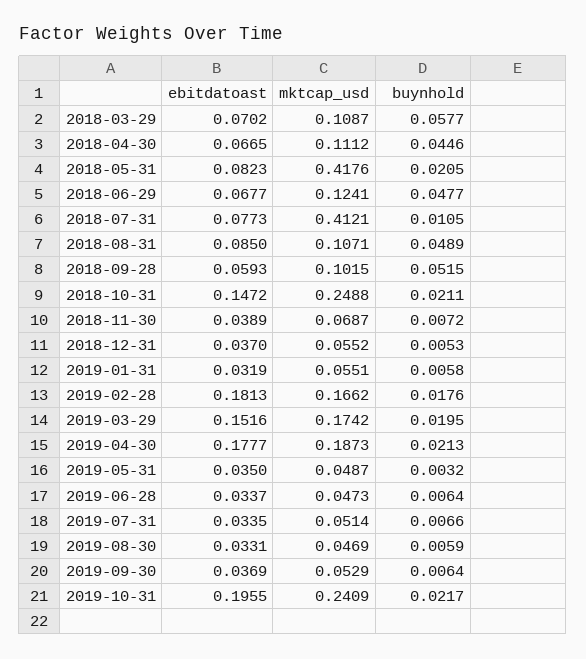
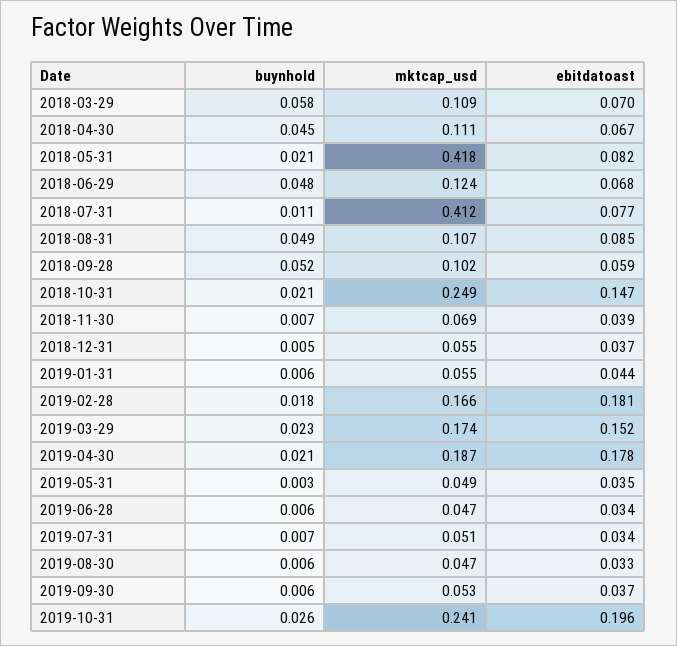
  {
    "ebitdatoast": {
      "2018-03-29": 0.0702,
      "2018-04-30": 0.0665,
      "2018-05-31": 0.0823,
      "2018-06-29": 0.0677,
      "2018-07-31": 0.0773,
      "2018-08-31": 0.085,
      "2018-09-28": 0.0593,
      "2018-10-31": 0.1472,
      "2018-11-30": 0.0389,
      "2018-12-31": 0.037,
-     "2019-01-31": 0.0319,
+     "2019-01-31": 0.044,
      "2019-02-28": 0.1813,
      "2019-03-29": 0.1516,
      "2019-04-30": 0.1777,
      "2019-05-31": 0.035,
      "2019-06-28": 0.0337,
      "2019-07-31": 0.0335,
      "2019-08-30": 0.0331,
      "2019-09-30": 0.0369,
      "2019-10-31": 0.1955
    },
    "mktcap_usd": {
      "2018-03-29": 0.1087,
      "2018-04-30": 0.1112,
      "2018-05-31": 0.4176,
      "2018-06-29": 0.1241,
      "2018-07-31": 0.4121,
      "2018-08-31": 0.1071,
      "2018-09-28": 0.1015,
      "2018-10-31": 0.2488,
      "2018-11-30": 0.0687,
      "2018-12-31": 0.0552,
      "2019-01-31": 0.0551,
      "2019-02-28": 0.1662,
      "2019-03-29": 0.1742,
      "2019-04-30": 0.1873,
      "2019-05-31": 0.0487,
      "2019-06-28": 0.0473,
      "2019-07-31": 0.0514,
      "2019-08-30": 0.0469,
      "2019-09-30": 0.0529,
      "2019-10-31": 0.2409
    },
    "buynhold": {
      "2018-03-29": 0.0577,
      "2018-04-30": 0.0446,
      "2018-05-31": 0.0205,
      "2018-06-29": 0.0477,
      "2018-07-31": 0.0105,
      "2018-08-31": 0.0489,
      "2018-09-28": 0.0515,
      "2018-10-31": 0.0211,
      "2018-11-30": 0.0072,
      "2018-12-31": 0.0053,
      "2019-01-31": 0.0058,
      "2019-02-28": 0.0176,
-     "2019-03-29": 0.0195,
+     "2019-03-29": 0.023,
      "2019-04-30": 0.0213,
      "2019-05-31": 0.0032,
      "2019-06-28": 0.0064,
      "2019-07-31": 0.0066,
      "2019-08-30": 0.0059,
      "2019-09-30": 0.0064,
-     "2019-10-31": 0.0217
+     "2019-10-31": 0.026
    }
  }

